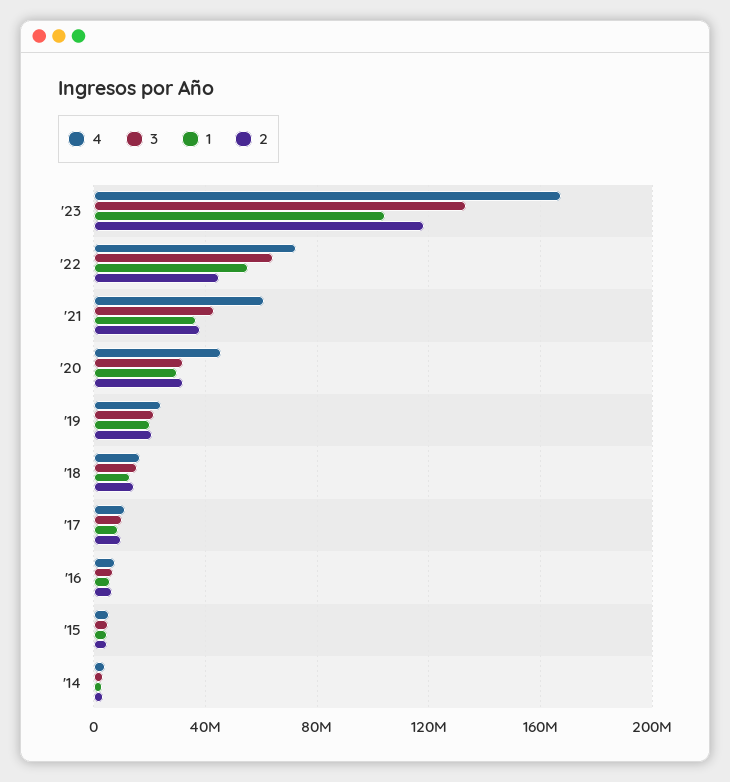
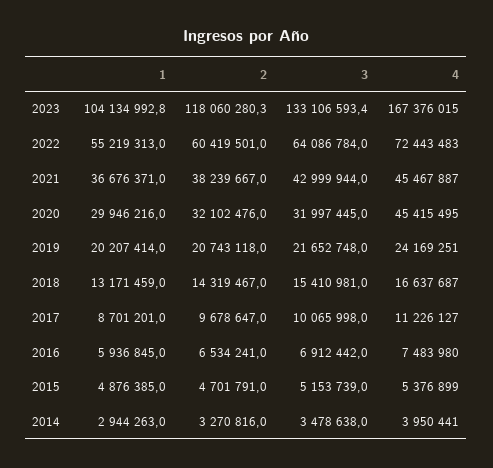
  {
    "4": {
      "'23": 167376015,
      "'22": 72443483,
-     "'21": 60000000,
+     "'21": 45467887,
      "'20": 45415495,
      "'19": 24169251,
      "'18": 16637687,
      "'17": 11226127,
      "'16": 7483980,
      "'15": 5376899,
      "'14": 3950441
    },
    "3": {
      "'23": 133106593.4,
      "'22": 64086784,
      "'21": 42999944,
      "'20": 31997445,
      "'19": 21652748,
      "'18": 15410981,
      "'17": 10065998,
      "'16": 6912442,
      "'15": 5153739,
      "'14": 3478638
    },
    "1": {
      "'23": 104134992.8,
      "'22": 55219313,
      "'21": 36676371,
      "'20": 29946216,
      "'19": 20207414,
      "'18": 13171459,
      "'17": 8701201,
      "'16": 5936845,
      "'15": 4876385,
      "'14": 2944263
    },
    "2": {
      "'23": 118060280.3,
-     "'22": 45000000,
+     "'22": 60419501,
      "'21": 38239667,
      "'20": 32102476,
      "'19": 20743118,
      "'18": 14319467,
      "'17": 9678647,
      "'16": 6534241,
      "'15": 4701791,
      "'14": 3270816
    }
  }

